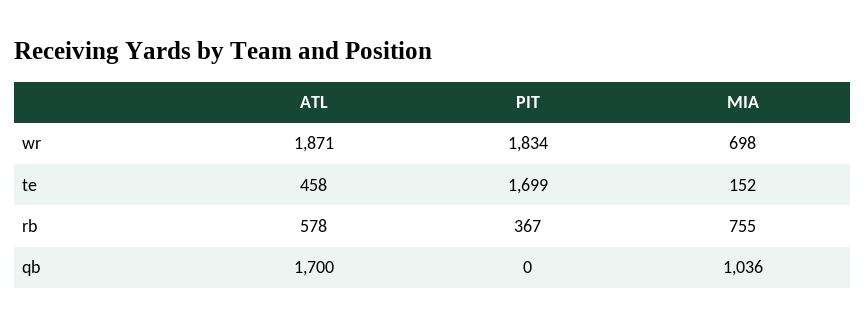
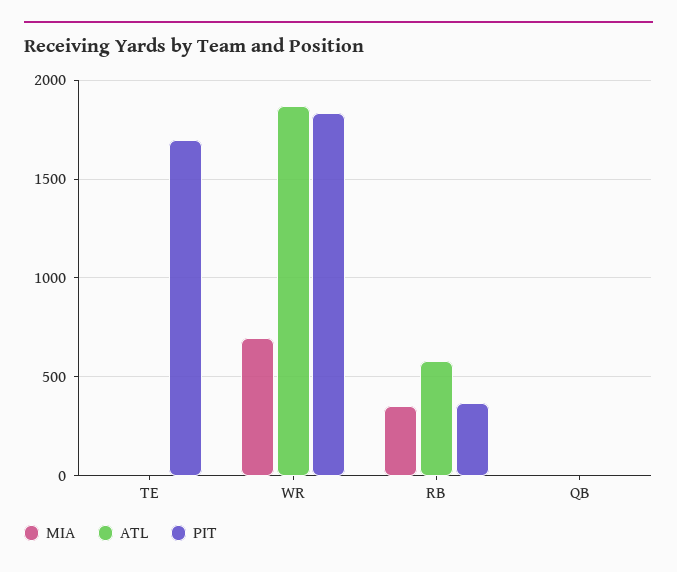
  {
    "ATL": {
      "wr": 1871,
-     "te": 458,
+     "te": 0,
      "rb": 578,
-     "qb": 1700
+     "qb": 0
    },
    "PIT": {
      "wr": 1834,
      "te": 1699,
      "rb": 367,
      "qb": 0
    },
    "MIA": {
      "wr": 698,
-     "te": 152,
+     "te": 0,
-     "rb": 755,
+     "rb": 350,
-     "qb": 1036
+     "qb": 0
    }
  }

